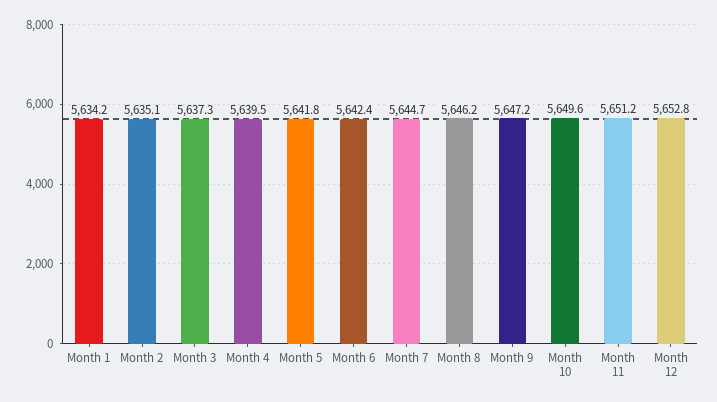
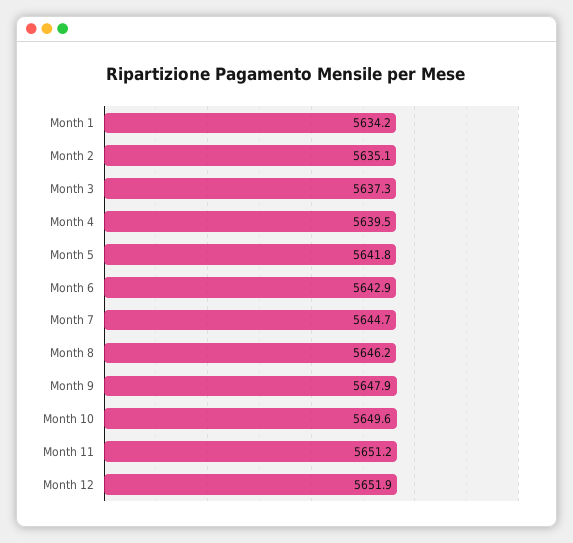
  {
    "Month 1": 5634.2,
    "Month 2": 5635.1,
    "Month 3": 5637.3,
    "Month 4": 5639.5,
    "Month 5": 5641.8,
-   "Month 6": 5642.4,
+   "Month 6": 5642.9,
    "Month 7": 5644.7,
    "Month 8": 5646.2,
-   "Month 9": 5647.2,
+   "Month 9": 5647.9,
    "Month 10": 5649.6,
    "Month 11": 5651.2,
-   "Month 12": 5652.8
+   "Month 12": 5651.9
  }

